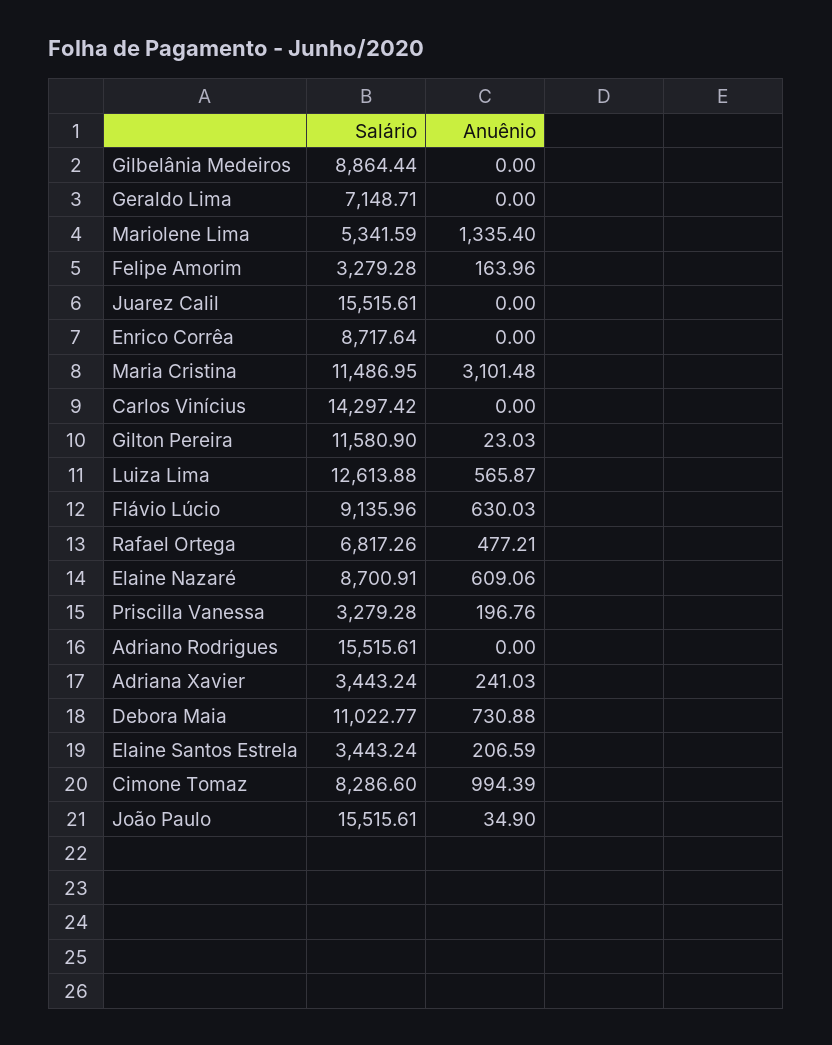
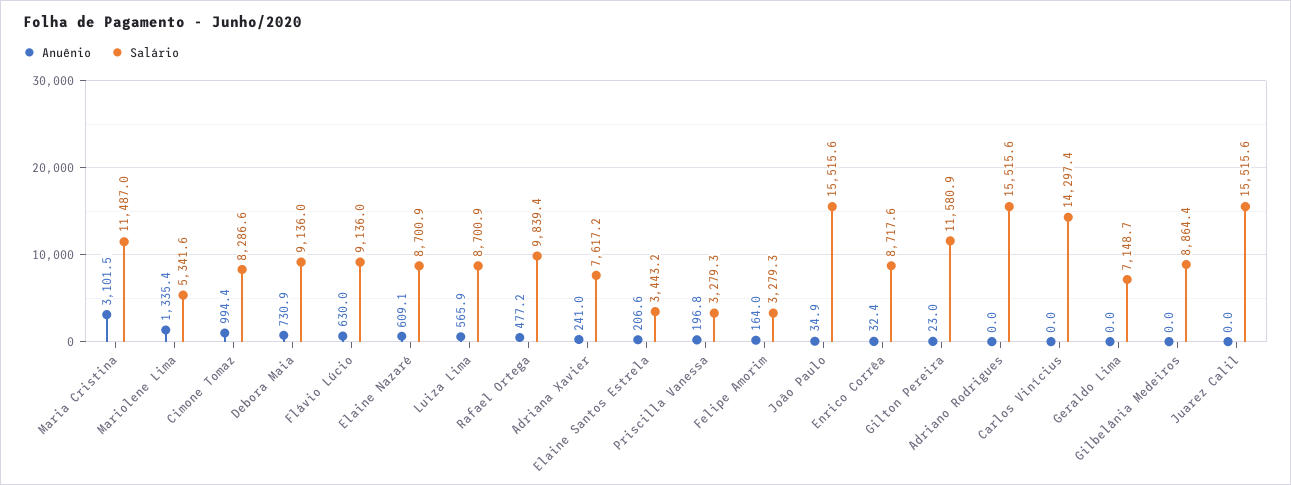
  {
    "Salário": {
      "Gilbelânia Medeiros": 8864.44,
      "Geraldo Lima": 7148.71,
      "Mariolene Lima": 5341.59,
      "Felipe Amorim": 3279.28,
      "Juarez Calil": 15515.61,
      "Enrico Corrêa": 8717.64,
      "Maria Cristina": 11486.95,
      "Carlos Vinícius": 14297.42,
      "Gilton Pereira": 11580.9,
-     "Luiza Lima": 12613.88,
+     "Luiza Lima": 8700.9,
      "Flávio Lúcio": 9135.96,
-     "Rafael Ortega": 6817.26,
+     "Rafael Ortega": 9839.4,
      "Elaine Nazaré": 8700.91,
      "Priscilla Vanessa": 3279.28,
      "Adriano Rodrigues": 15515.61,
-     "Adriana Xavier": 3443.24,
+     "Adriana Xavier": 7617.2,
-     "Debora Maia": 11022.77,
+     "Debora Maia": 9136,
      "Elaine Santos Estrela": 3443.24,
      "Cimone Tomaz": 8286.6,
      "João Paulo": 15515.61
    },
    "Anuênio": {
      "Gilbelânia Medeiros": 0,
      "Geraldo Lima": 0,
      "Mariolene Lima": 1335.4,
      "Felipe Amorim": 163.96,
      "Juarez Calil": 0,
-     "Enrico Corrêa": 0,
+     "Enrico Corrêa": 32.4,
      "Maria Cristina": 3101.48,
      "Carlos Vinícius": 0,
      "Gilton Pereira": 23.03,
      "Luiza Lima": 565.87,
      "Flávio Lúcio": 630.03,
      "Rafael Ortega": 477.21,
      "Elaine Nazaré": 609.06,
      "Priscilla Vanessa": 196.76,
      "Adriano Rodrigues": 0,
      "Adriana Xavier": 241.03,
      "Debora Maia": 730.88,
      "Elaine Santos Estrela": 206.59,
      "Cimone Tomaz": 994.39,
      "João Paulo": 34.9
    }
  }

